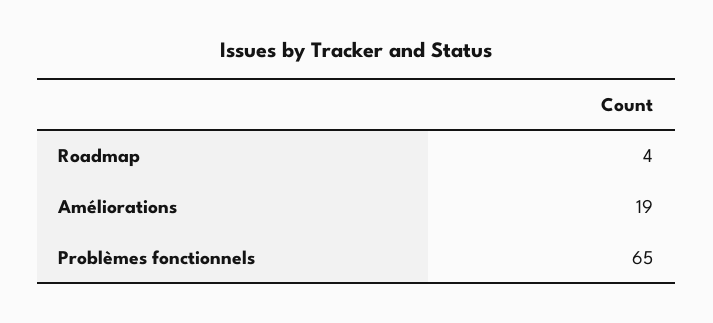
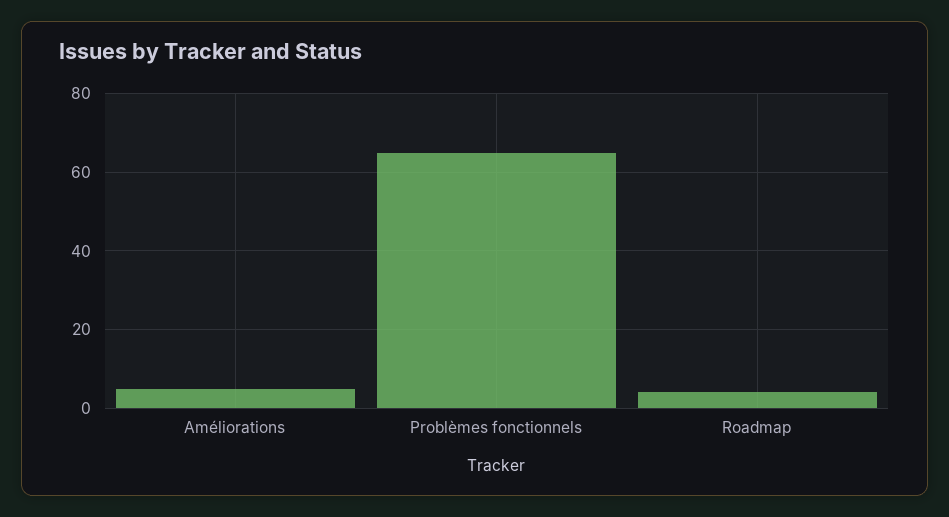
  {
    "Roadmap": 4,
-   "Améliorations": 19,
+   "Améliorations": 5,
    "Problèmes fonctionnels": 65
  }

